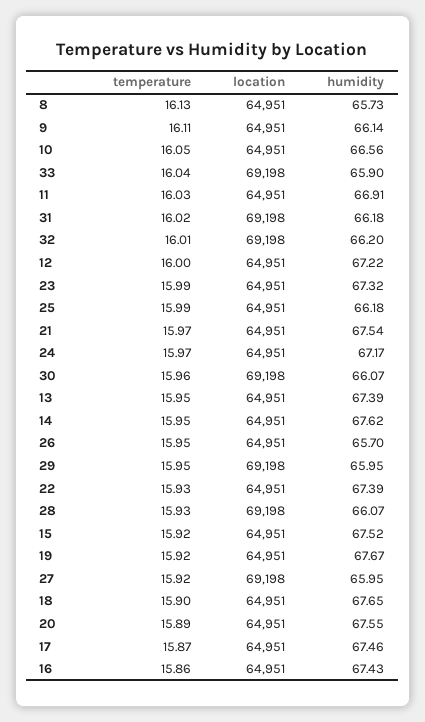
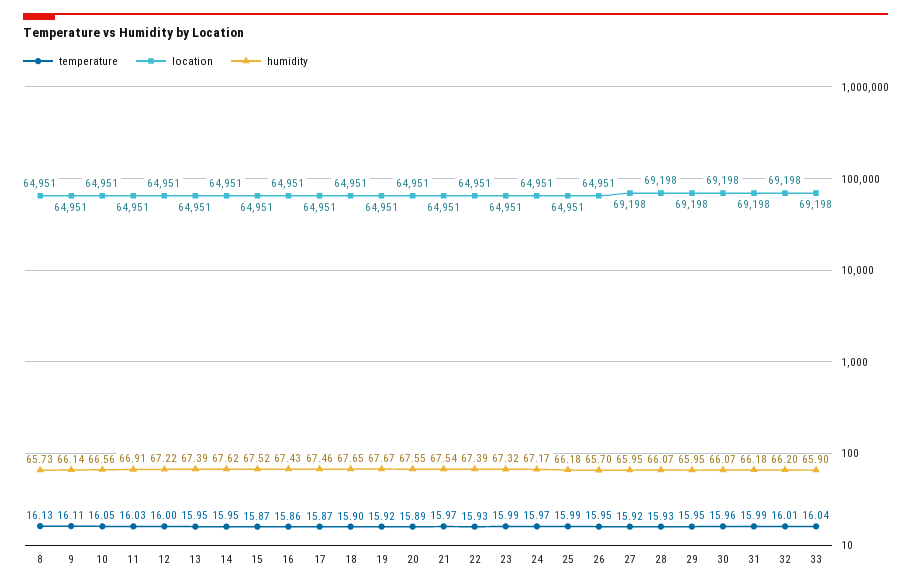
  {
    "temperature": {
      "8": 16.13,
      "9": 16.11,
      "10": 16.05,
      "33": 16.04,
      "11": 16.03,
-     "31": 16.02,
+     "31": 15.99,
      "32": 16.01,
      "12": 16,
      "23": 15.99,
      "25": 15.99,
      "21": 15.97,
      "24": 15.97,
      "30": 15.96,
      "13": 15.95,
      "14": 15.95,
      "26": 15.95,
      "29": 15.95,
      "22": 15.93,
      "28": 15.93,
-     "15": 15.92,
+     "15": 15.87,
      "19": 15.92,
      "27": 15.92,
      "18": 15.9,
      "20": 15.89,
      "17": 15.87,
      "16": 15.86
    },
    "location": {
      "8": 64951,
      "9": 64951,
      "10": 64951,
      "33": 69198,
      "11": 64951,
      "31": 69198,
      "32": 69198,
      "12": 64951,
      "23": 64951,
      "25": 64951,
      "21": 64951,
      "24": 64951,
      "30": 69198,
      "13": 64951,
      "14": 64951,
      "26": 64951,
      "29": 69198,
      "22": 64951,
      "28": 69198,
      "15": 64951,
      "19": 64951,
      "27": 69198,
      "18": 64951,
      "20": 64951,
      "17": 64951,
      "16": 64951
    },
    "humidity": {
      "8": 65.73,
      "9": 66.14,
      "10": 66.56,
      "33": 65.9,
      "11": 66.91,
      "31": 66.18,
      "32": 66.2,
      "12": 67.22,
      "23": 67.32,
      "25": 66.18,
      "21": 67.54,
      "24": 67.17,
      "30": 66.07,
      "13": 67.39,
      "14": 67.62,
      "26": 65.7,
      "29": 65.95,
      "22": 67.39,
      "28": 66.07,
      "15": 67.52,
      "19": 67.67,
      "27": 65.95,
      "18": 67.65,
      "20": 67.55,
      "17": 67.46,
      "16": 67.43
    }
  }

